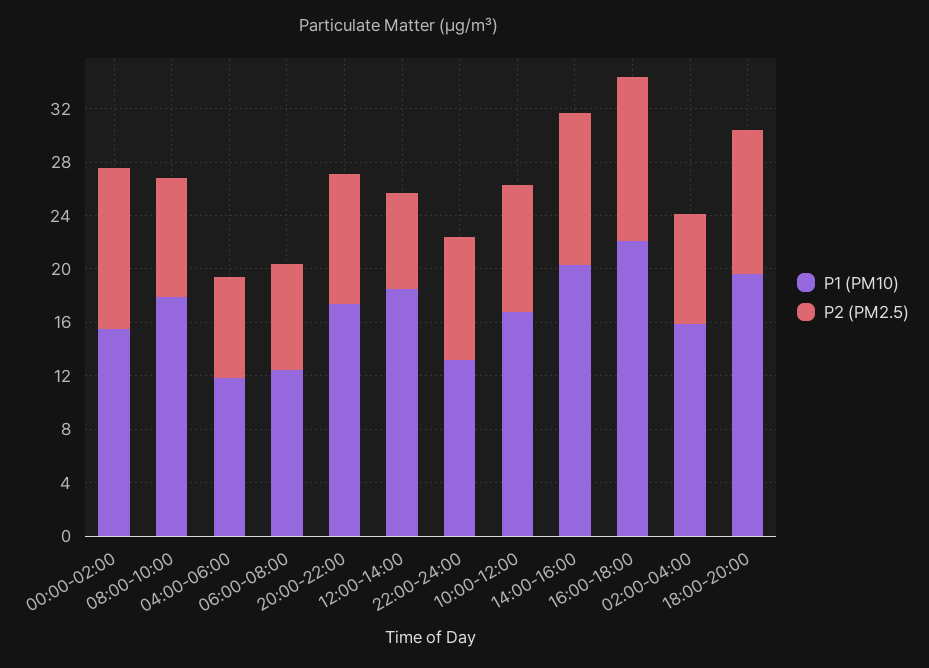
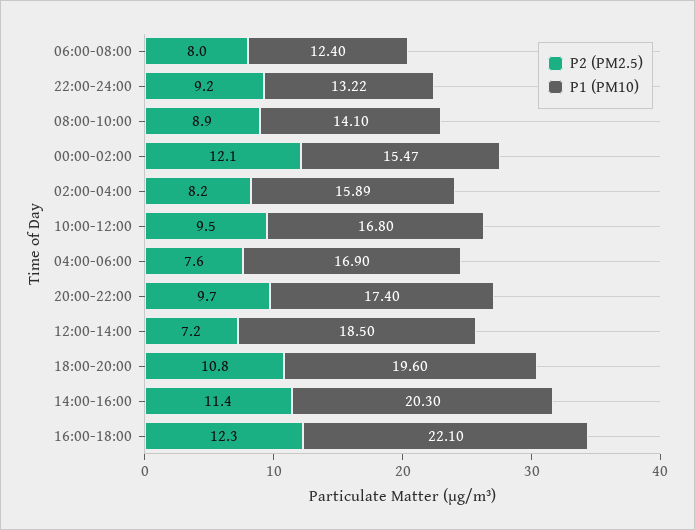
  {
    "P1 (PM10)": {
      "00:00-02:00": 15.47,
-     "08:00-10:00": 18,
+     "08:00-10:00": 14.1,
-     "04:00-06:00": 12,
+     "04:00-06:00": 16.9,
      "06:00-08:00": 12.4,
      "20:00-22:00": 17.4,
      "12:00-14:00": 18.5,
      "22:00-24:00": 13.22,
      "10:00-12:00": 16.8,
      "14:00-16:00": 20.3,
      "16:00-18:00": 22.1,
      "02:00-04:00": 15.89,
      "18:00-20:00": 19.6
    },
    "P2 (PM2.5)": {
      "00:00-02:00": 12.1,
      "08:00-10:00": 8.9,
      "04:00-06:00": 7.6,
      "06:00-08:00": 8,
      "20:00-22:00": 9.7,
      "12:00-14:00": 7.2,
      "22:00-24:00": 9.2,
      "10:00-12:00": 9.5,
      "14:00-16:00": 11.4,
      "16:00-18:00": 12.3,
      "02:00-04:00": 8.2,
      "18:00-20:00": 10.8
    }
  }

